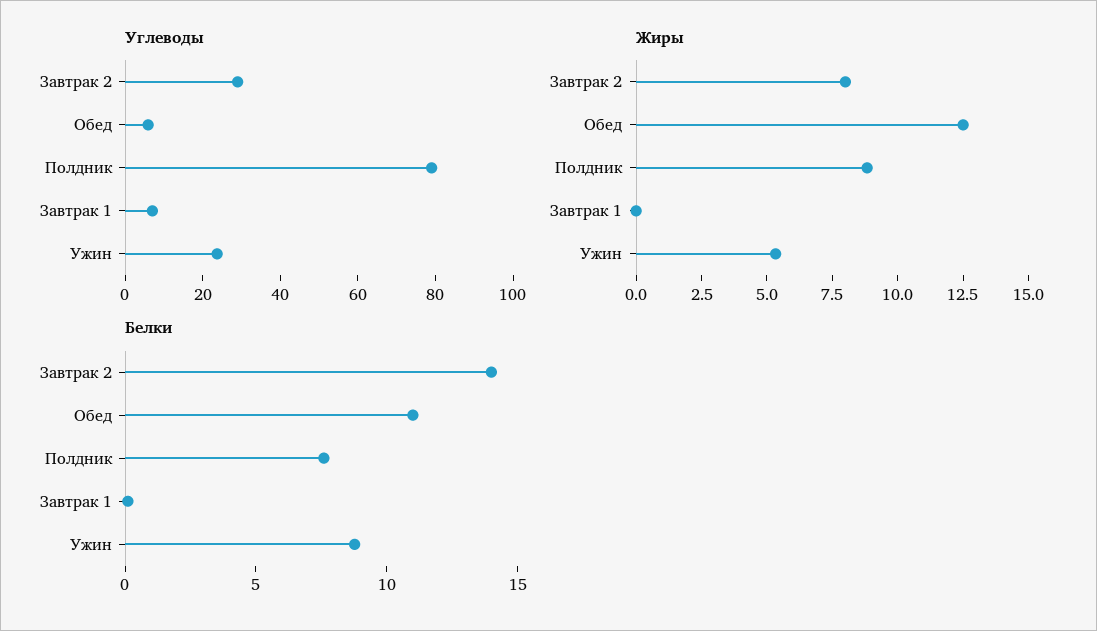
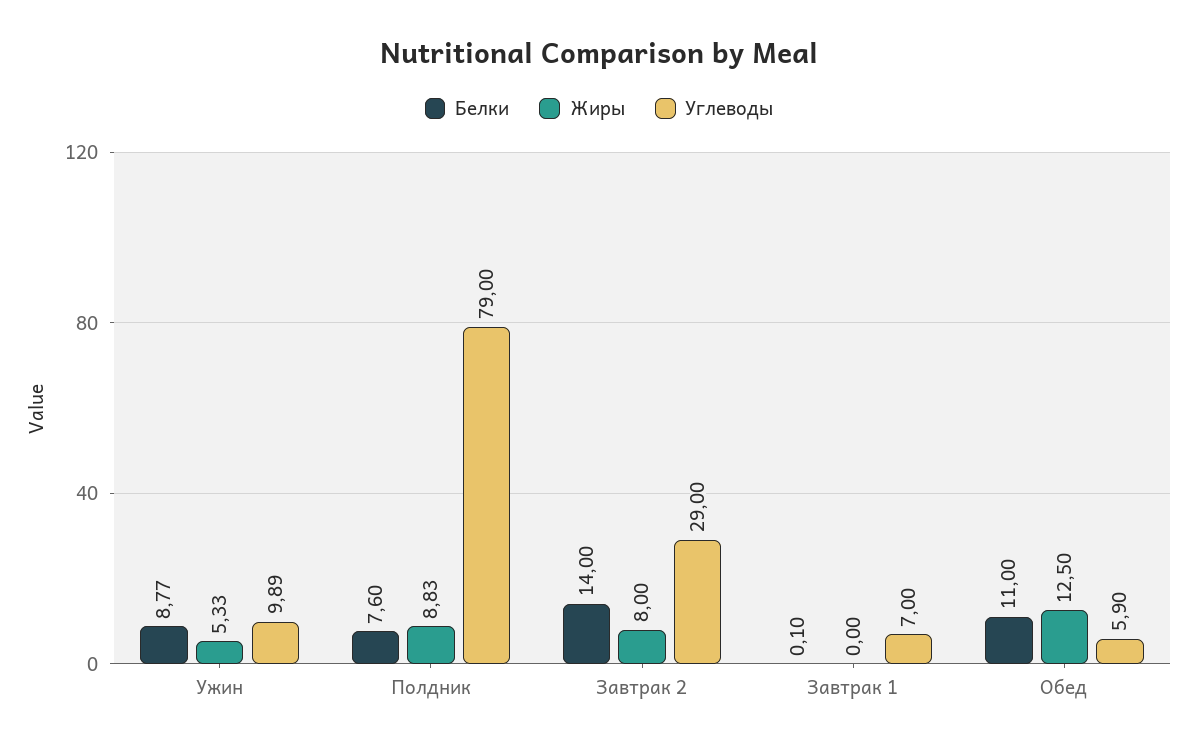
  {
    "Углеводы": {
      "Завтрак 2": 29,
      "Обед": 5.9,
      "Полдник": 79,
      "Завтрак 1": 7,
-     "Ужин": 25
+     "Ужин": 9.89
    },
    "Жиры": {
      "Завтрак 2": 8,
      "Обед": 12.5,
      "Полдник": 8.83,
      "Завтрак 1": 0,
      "Ужин": 5.33
    },
    "Белки": {
      "Завтрак 2": 14,
      "Обед": 11,
      "Полдник": 7.6,
      "Завтрак 1": 0.1,
      "Ужин": 8.77
    }
  }

